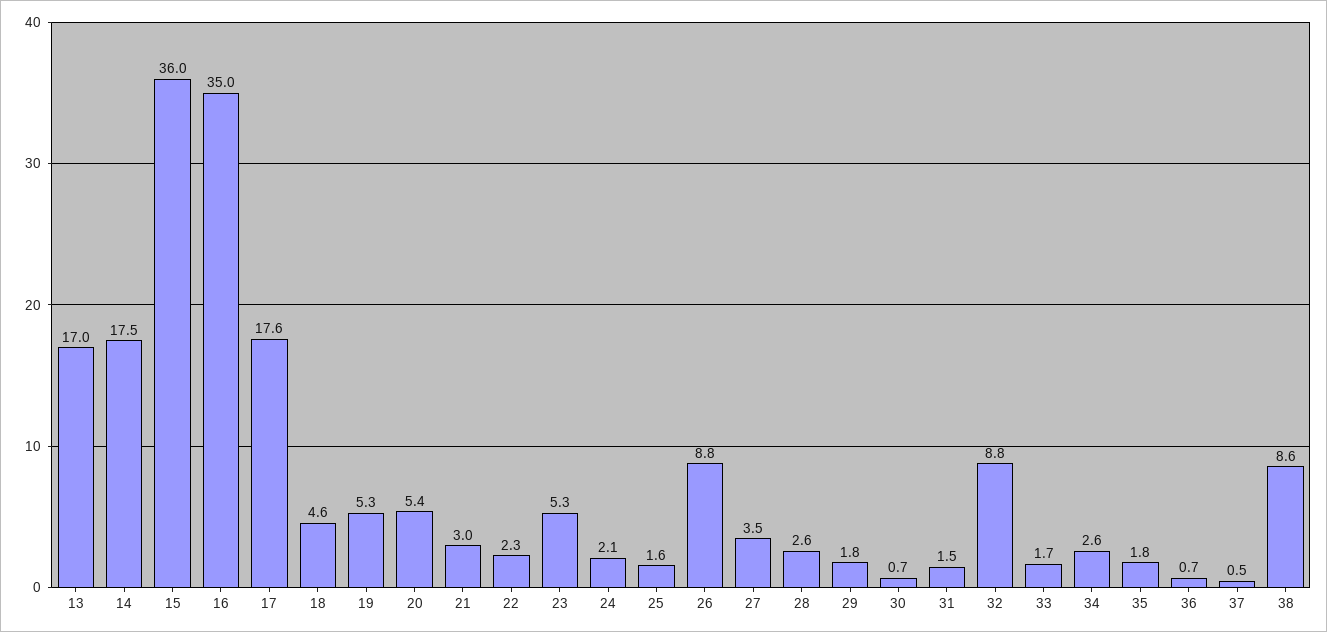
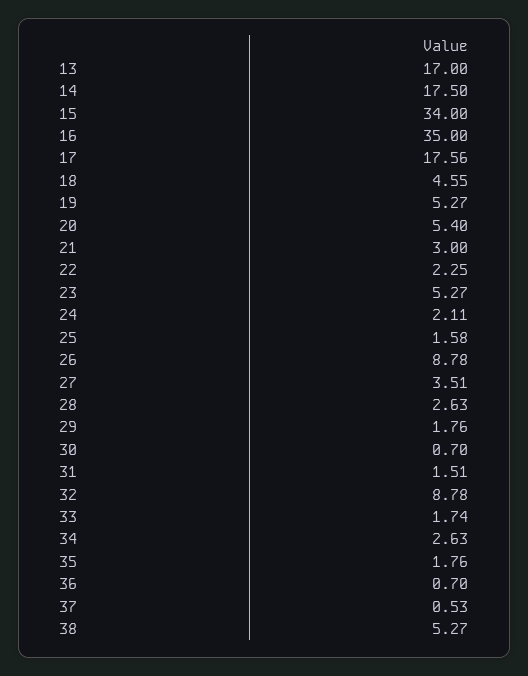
  {
    "13": 17,
    "14": 17.5,
-   "15": 36,
+   "15": 34,
    "16": 35,
    "17": 17.56,
    "18": 4.55,
    "19": 5.27,
    "20": 5.4,
    "21": 3,
    "22": 2.25,
    "23": 5.27,
    "24": 2.11,
    "25": 1.58,
    "26": 8.78,
    "27": 3.51,
    "28": 2.63,
    "29": 1.76,
    "30": 0.7,
    "31": 1.51,
    "32": 8.78,
    "33": 1.74,
    "34": 2.63,
    "35": 1.76,
    "36": 0.7,
    "37": 0.53,
-   "38": 8.6
+   "38": 5.27
  }

